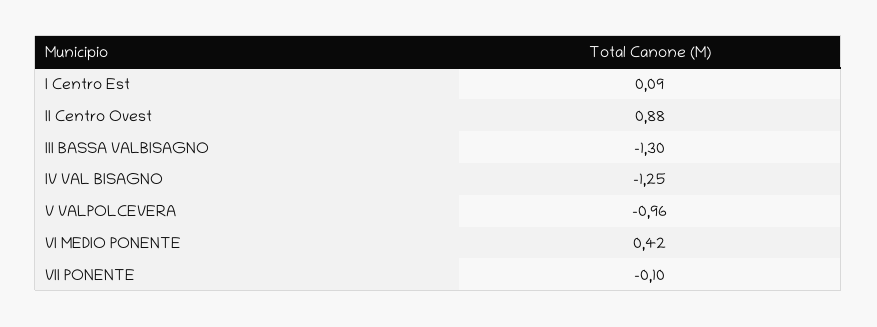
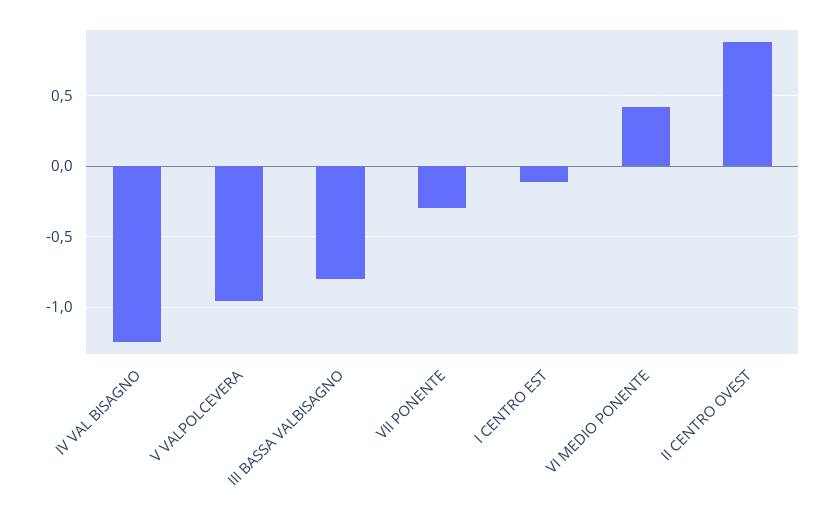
  {
-   "I Centro Est": 0.09,
+   "I Centro Est": -0.1,
    "II Centro Ovest": 0.88,
-   "III BASSA VALBISAGNO": -1.3,
+   "III BASSA VALBISAGNO": -0.8,
    "IV VAL BISAGNO": -1.25,
    "V VALPOLCEVERA": -0.96,
    "VI MEDIO PONENTE": 0.42,
-   "VII PONENTE": -0.1
+   "VII PONENTE": -0.3
  }

